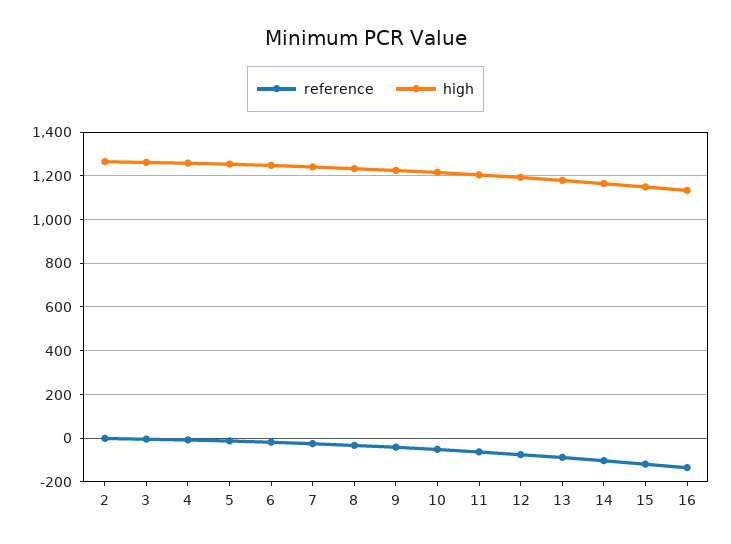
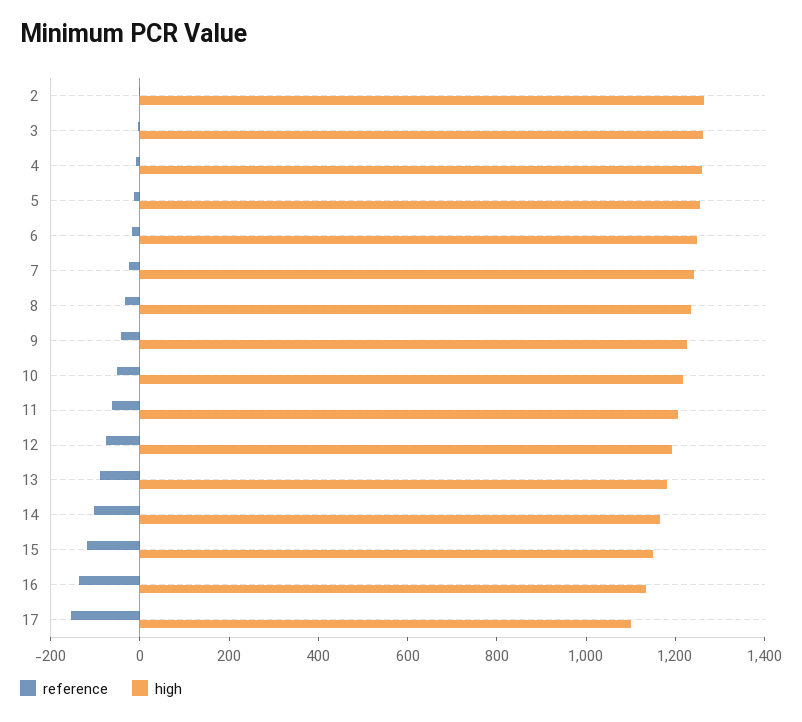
  {
    "reference": {
      "2": 0,
      "3": 0,
      "4": 0,
      "5": 0,
      "6": 0,
      "7": -50,
      "8": -50,
      "9": -50,
      "10": -50,
      "11": -50,
      "12": -100,
      "13": -100,
      "14": -100,
      "15": -100,
-     "16": -150
+     "16": -150,
+     "17": -150
    },
    "high": {
      "2": 1250,
      "3": 1250,
      "4": 1250,
      "5": 1250,
      "6": 1250,
      "7": 1250,
      "8": 1250,
      "9": 1250,
      "10": 1200,
      "11": 1200,
      "12": 1200,
      "13": 1200,
      "14": 1150,
      "15": 1150,
-     "16": 1150
+     "16": 1150,
+     "17": 1100
    }
  }

